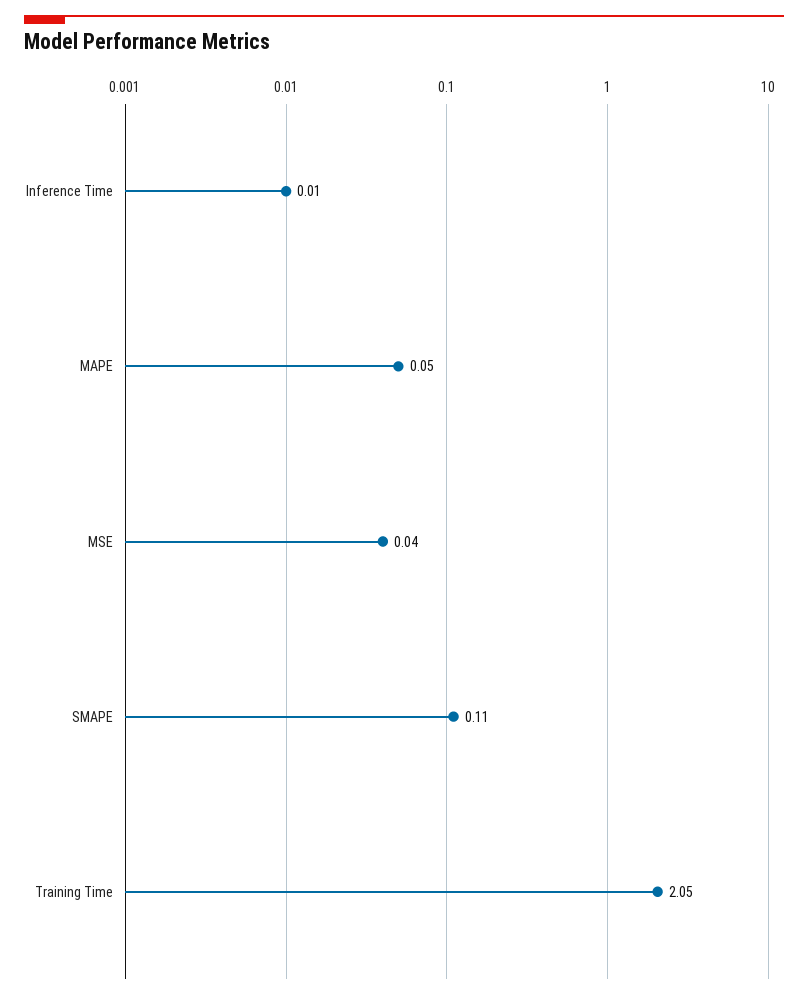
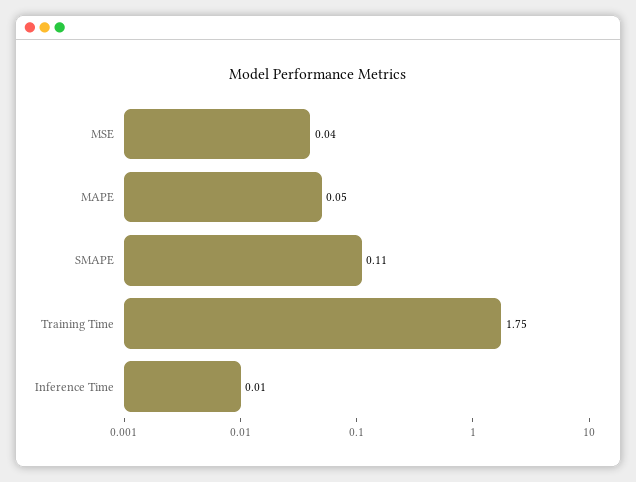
  {
    "Inference Time": 0.01,
    "MAPE": 0.05,
    "MSE": 0.04,
    "SMAPE": 0.11,
-   "Training Time": 2.05
+   "Training Time": 1.75
  }

